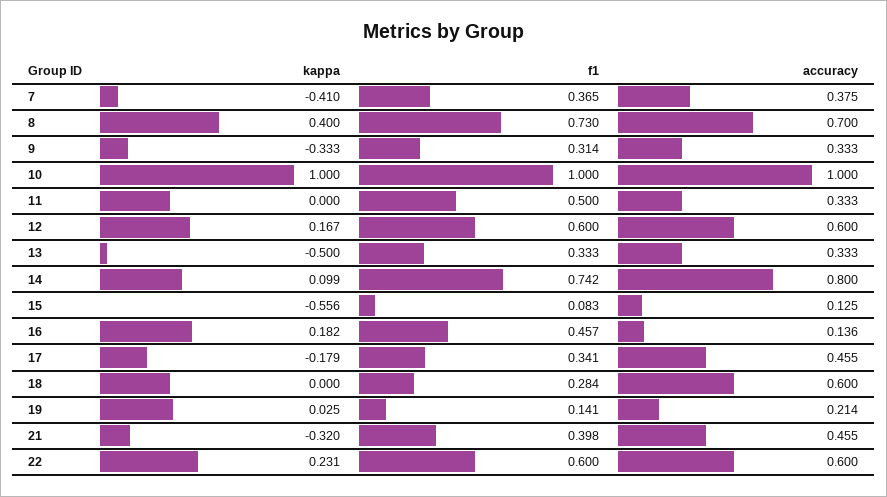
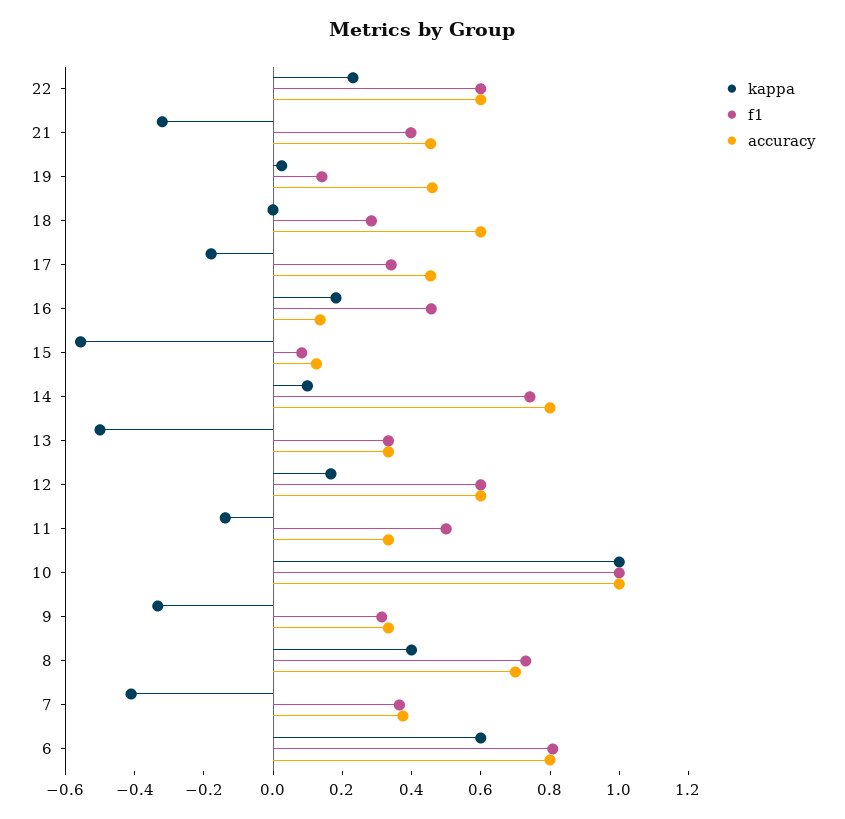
  {
    "kappa": {
      "7": -0.41,
      "8": 0.4,
      "9": -0.333,
      "10": 1,
-     "11": 0,
+     "11": -0.15,
      "12": 0.167,
      "13": -0.5,
      "14": 0.099,
      "15": -0.556,
      "16": 0.182,
      "17": -0.179,
      "18": 0,
      "19": 0.025,
      "21": -0.32,
-     "22": 0.231
+     "22": 0.231,
+     "6": 0.6
    },
    "f1": {
      "7": 0.365,
      "8": 0.73,
      "9": 0.314,
      "10": 1,
      "11": 0.5,
      "12": 0.6,
      "13": 0.333,
      "14": 0.742,
      "15": 0.083,
      "16": 0.457,
      "17": 0.341,
      "18": 0.284,
      "19": 0.141,
      "21": 0.398,
-     "22": 0.6
+     "22": 0.6,
+     "6": 0.8
    },
    "accuracy": {
      "7": 0.375,
      "8": 0.7,
      "9": 0.333,
      "10": 1,
      "11": 0.333,
      "12": 0.6,
      "13": 0.333,
      "14": 0.8,
      "15": 0.125,
      "16": 0.136,
      "17": 0.455,
      "18": 0.6,
-     "19": 0.214,
+     "19": 0.45,
      "21": 0.455,
-     "22": 0.6
+     "22": 0.6,
+     "6": 0.8
    }
  }

